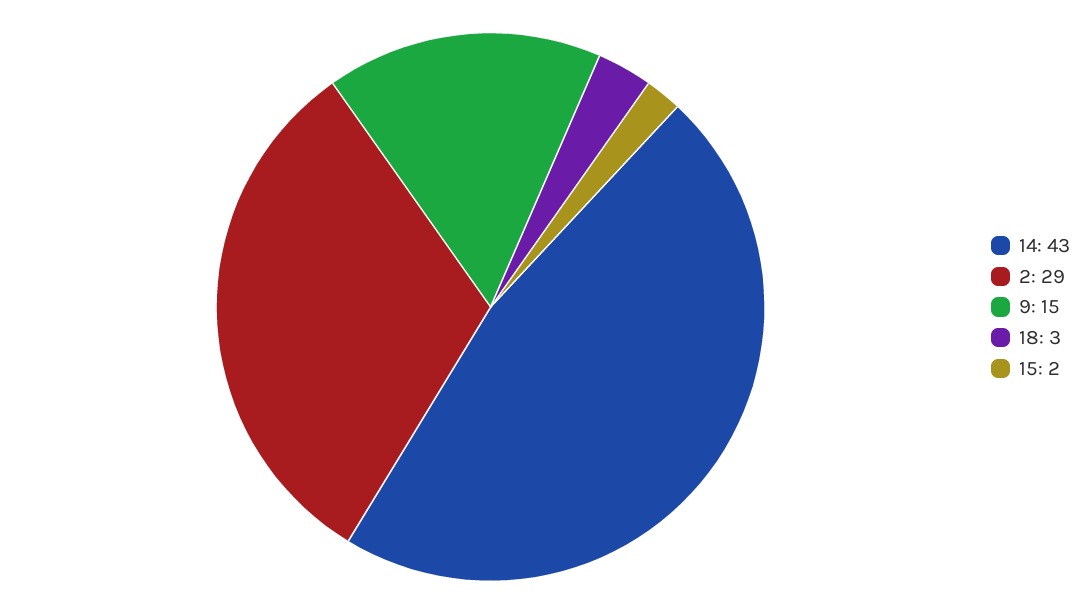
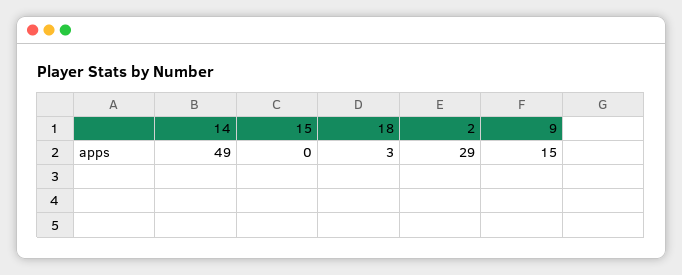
  {
-   "14": 43,
+   "14": 49,
    "2": 29,
    "9": 15,
    "18": 3,
-   "15": 2
+   "15": 0
  }

